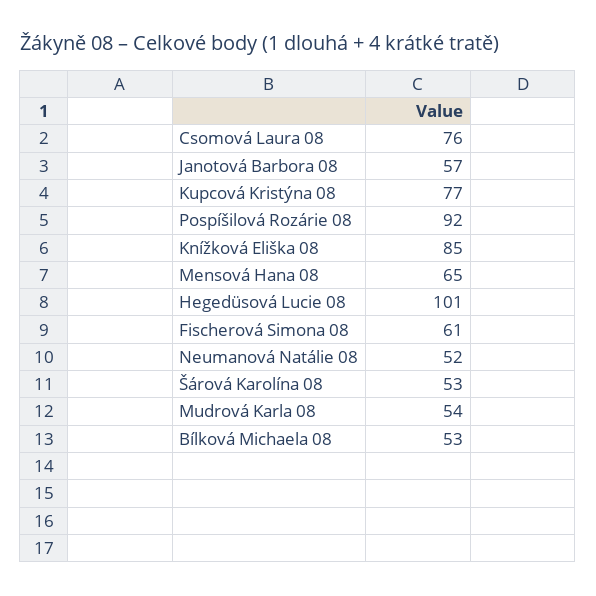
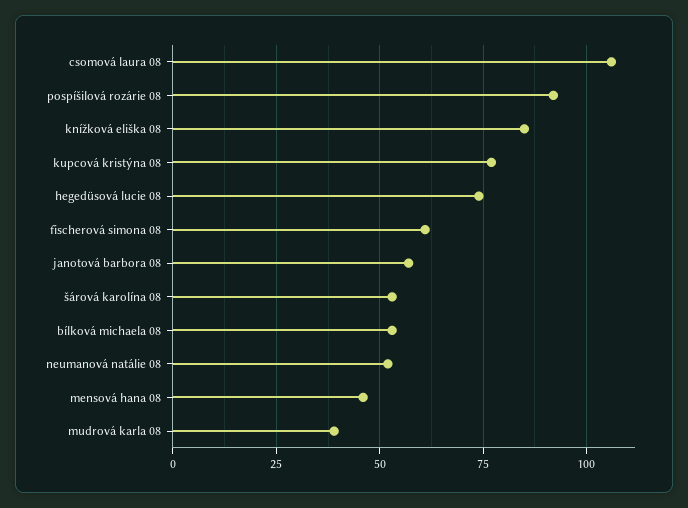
  {
-   "Csomová Laura 08": 76,
+   "Csomová Laura 08": 105,
    "Janotová Barbora 08": 57,
    "Kupcová Kristýna 08": 77,
    "Pospíšilová Rozárie 08": 92,
    "Knížková Eliška 08": 85,
-   "Mensová Hana 08": 65,
+   "Mensová Hana 08": 45,
-   "Hegedüsová Lucie 08": 101,
+   "Hegedüsová Lucie 08": 75,
    "Fischerová Simona 08": 61,
    "Neumanová Natálie 08": 52,
    "Šárová Karolína 08": 53,
-   "Mudrová Karla 08": 54,
+   "Mudrová Karla 08": 40,
    "Bílková Michaela 08": 53
  }

